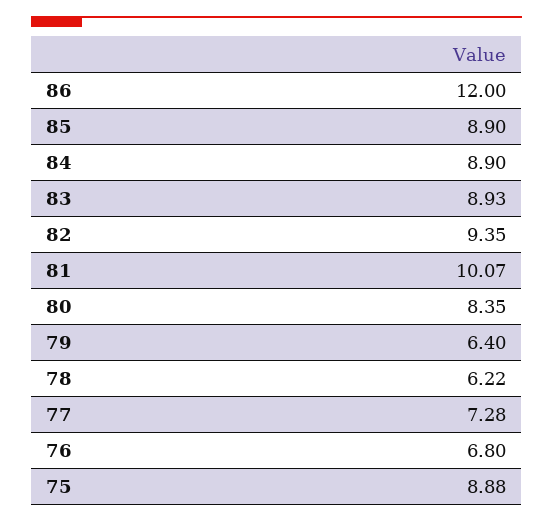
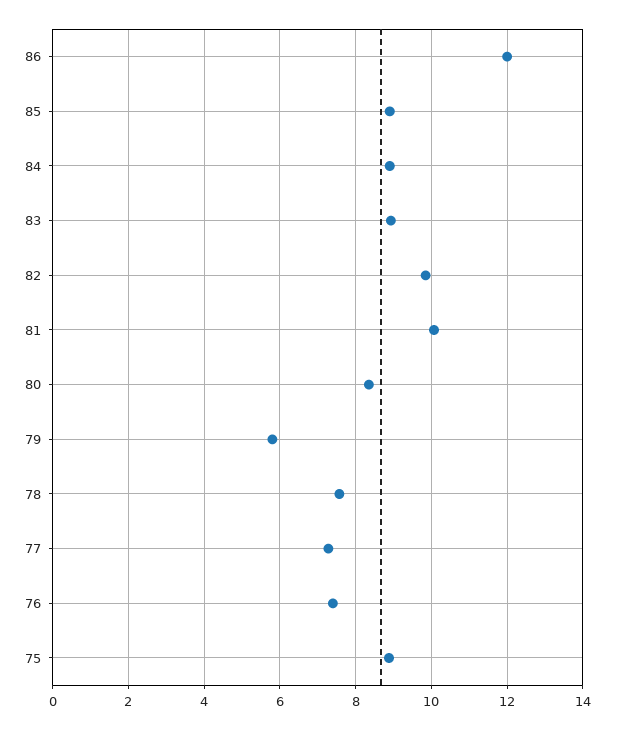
  {
    "86": 12,
    "85": 8.9,
    "84": 8.9,
    "83": 8.93,
-   "82": 9.35,
+   "82": 9.8,
    "81": 10.07,
    "80": 8.35,
-   "79": 6.4,
+   "79": 5.8,
-   "78": 6.22,
+   "78": 7.6,
    "77": 7.28,
-   "76": 6.8,
+   "76": 7.4,
    "75": 8.88
  }

